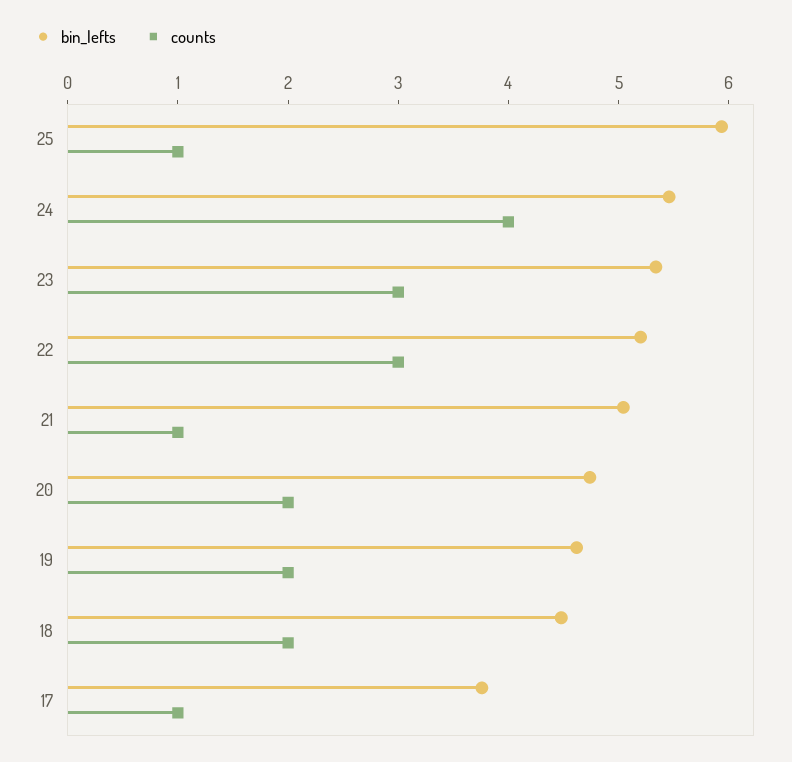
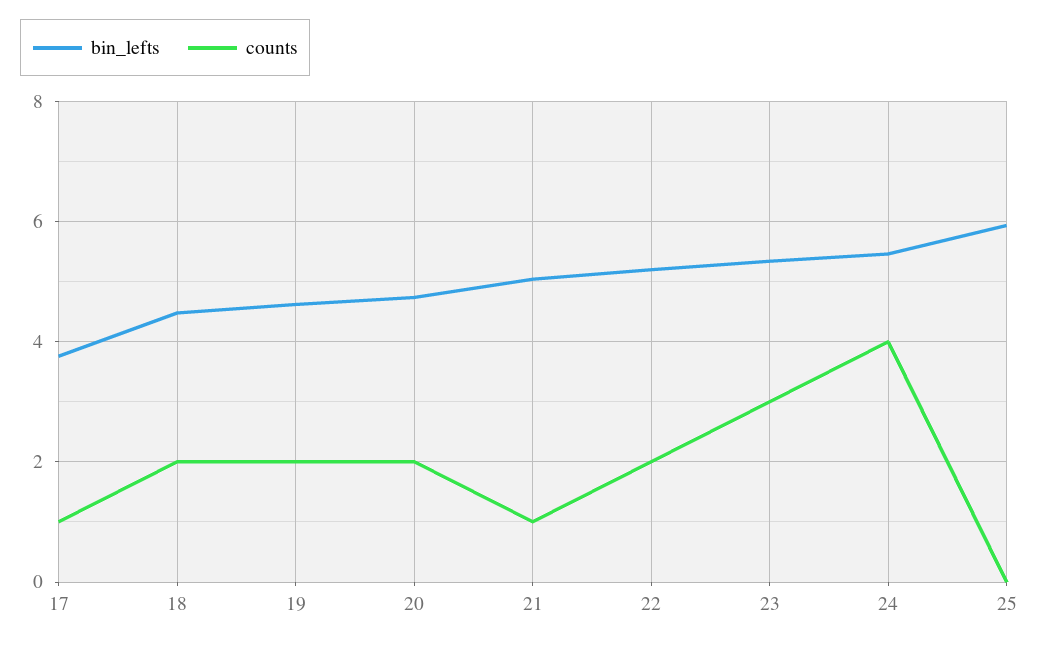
  {
    "bin_lefts": {
      "25": 6,
      "24": 5.4,
      "23": 5.4,
      "22": 5.2,
      "21": 5,
      "20": 4.8,
      "19": 4.6,
      "18": 4.4,
      "17": 3.8
    },
    "counts": {
-     "25": 1,
+     "25": 0,
      "24": 4,
      "23": 3,
-     "22": 3,
+     "22": 2,
      "21": 1,
      "20": 2,
      "19": 2,
      "18": 2,
      "17": 1
    }
  }

